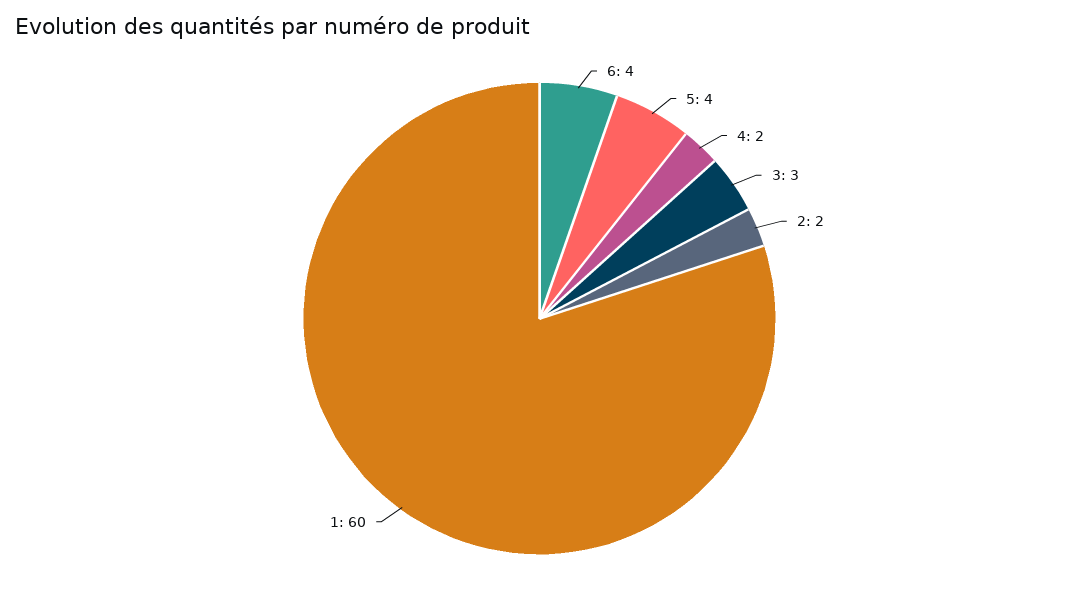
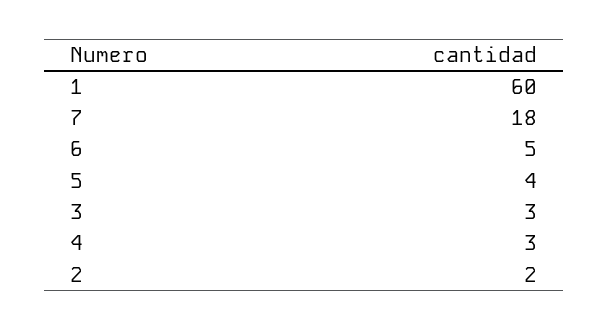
  {
-   "6": 4,
+   "6": 5,
    "5": 4,
-   "4": 2,
+   "4": 3,
    "3": 3,
    "2": 2,
-   "1": 60
+   "1": 60,
+   "7": 18
  }

